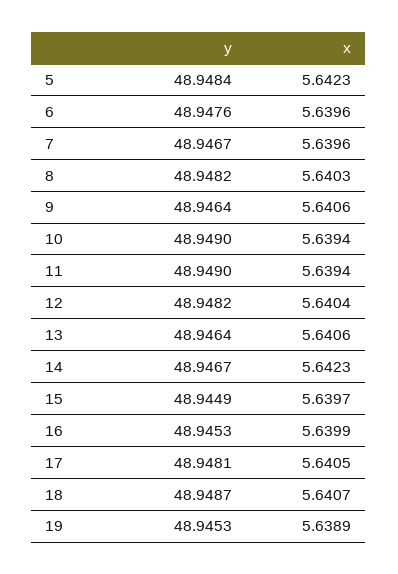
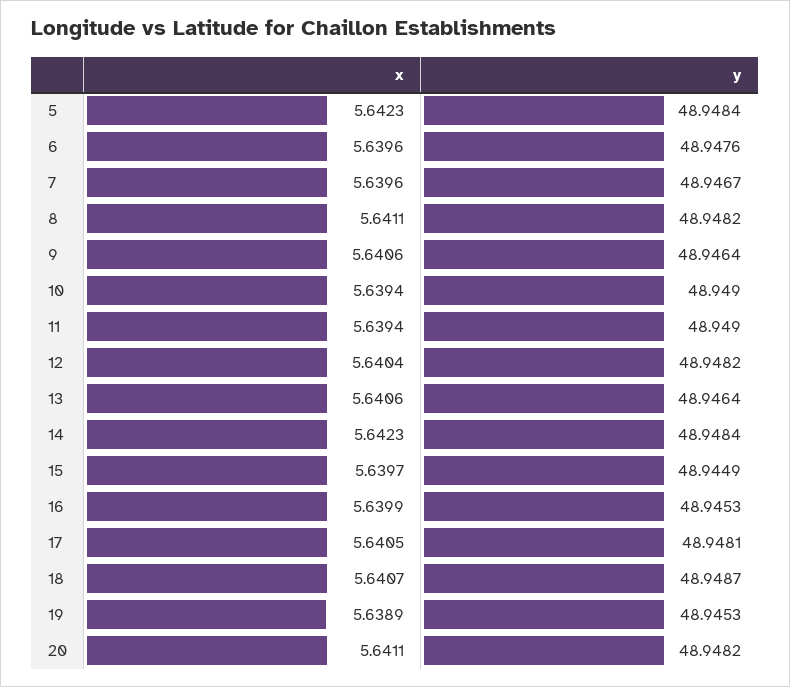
  {
    "y": {
      "5": 48.9484,
      "6": 48.9476,
      "7": 48.9467,
      "8": 48.9482,
      "9": 48.9464,
      "10": 48.949,
      "11": 48.949,
      "12": 48.9482,
      "13": 48.9464,
-     "14": 48.9467,
+     "14": 48.9484,
      "15": 48.9449,
      "16": 48.9453,
      "17": 48.9481,
      "18": 48.9487,
-     "19": 48.9453
+     "19": 48.9453,
+     "20": 48.9482
    },
    "x": {
      "5": 5.6423,
      "6": 5.6396,
      "7": 5.6396,
-     "8": 5.6403,
+     "8": 5.6411,
      "9": 5.6406,
      "10": 5.6394,
      "11": 5.6394,
      "12": 5.6404,
      "13": 5.6406,
      "14": 5.6423,
      "15": 5.6397,
      "16": 5.6399,
      "17": 5.6405,
      "18": 5.6407,
-     "19": 5.6389
+     "19": 5.6389,
+     "20": 5.6411
    }
  }

